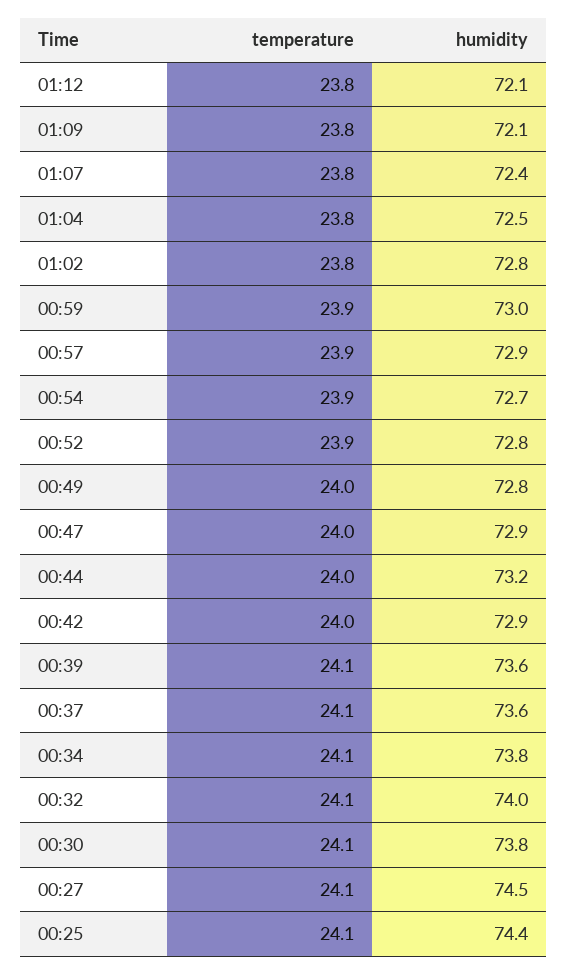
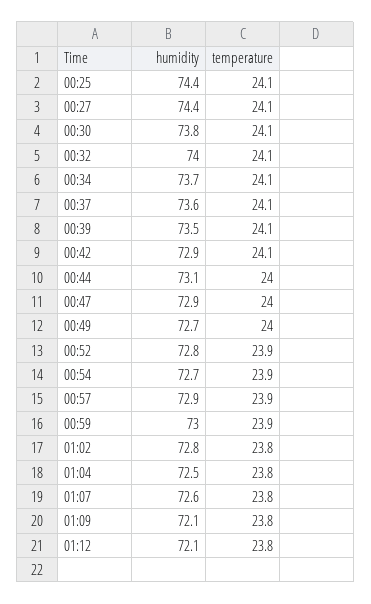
  {
    "temperature": {
      "01:12": 23.8,
      "01:09": 23.8,
      "01:07": 23.8,
      "01:04": 23.8,
      "01:02": 23.8,
      "00:59": 23.9,
      "00:57": 23.9,
      "00:54": 23.9,
      "00:52": 23.9,
      "00:49": 24,
      "00:47": 24,
      "00:44": 24,
-     "00:42": 24,
+     "00:42": 24.1,
      "00:39": 24.1,
      "00:37": 24.1,
      "00:34": 24.1,
      "00:32": 24.1,
      "00:30": 24.1,
      "00:27": 24.1,
      "00:25": 24.1
    },
    "humidity": {
      "01:12": 72.1,
      "01:09": 72.1,
-     "01:07": 72.4,
+     "01:07": 72.6,
      "01:04": 72.5,
      "01:02": 72.8,
      "00:59": 73,
      "00:57": 72.9,
      "00:54": 72.7,
      "00:52": 72.8,
-     "00:49": 72.8,
+     "00:49": 72.7,
      "00:47": 72.9,
-     "00:44": 73.2,
+     "00:44": 73.1,
      "00:42": 72.9,
-     "00:39": 73.6,
+     "00:39": 73.5,
      "00:37": 73.6,
-     "00:34": 73.8,
+     "00:34": 73.7,
      "00:32": 74,
      "00:30": 73.8,
-     "00:27": 74.5,
+     "00:27": 74.4,
      "00:25": 74.4
    }
  }

